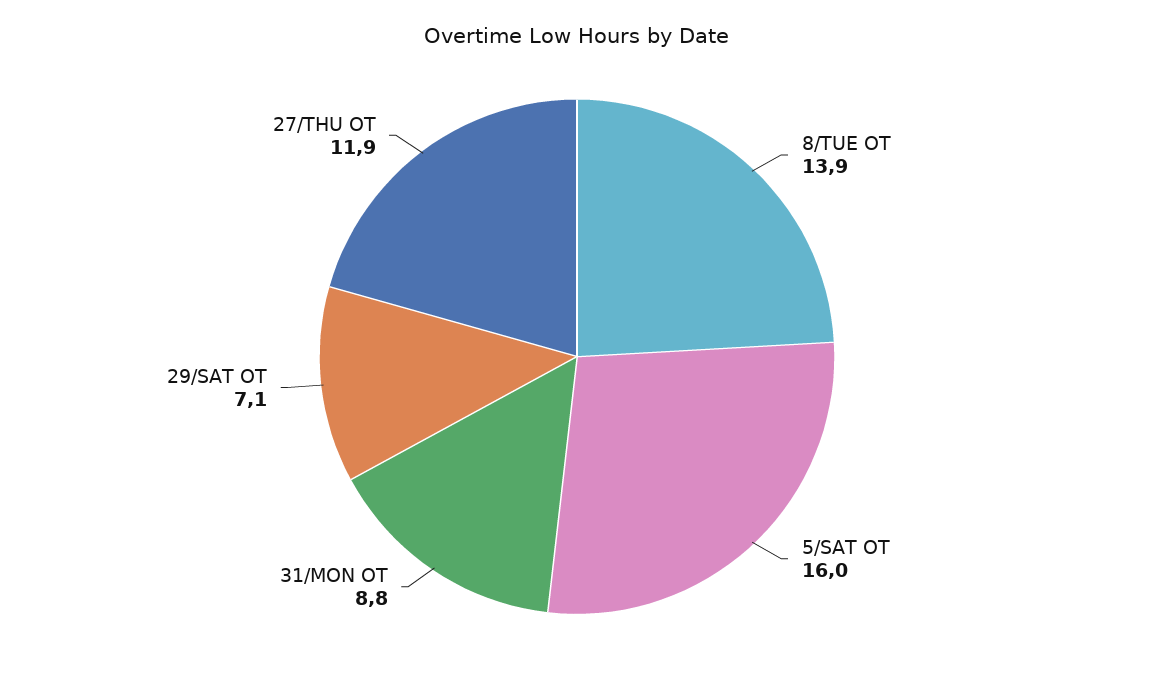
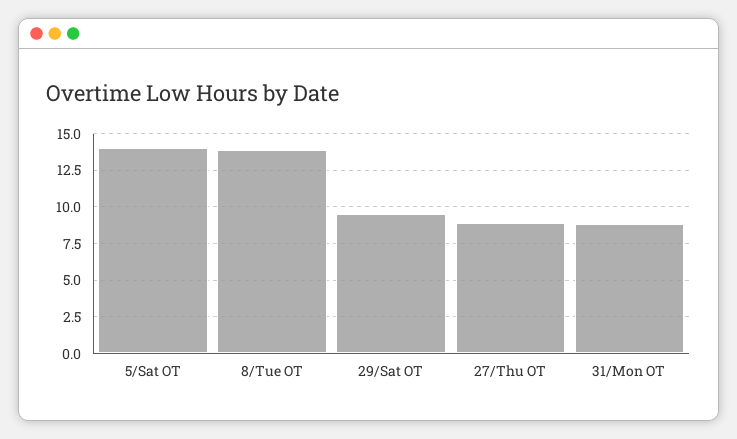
  {
    "8/TUE OT": 13.9,
-   "5/SAT OT": 16,
+   "5/SAT OT": 14,
    "31/MON OT": 8.8,
-   "29/SAT OT": 7.1,
+   "29/SAT OT": 9.5,
-   "27/THU OT": 11.9
+   "27/THU OT": 9
  }

